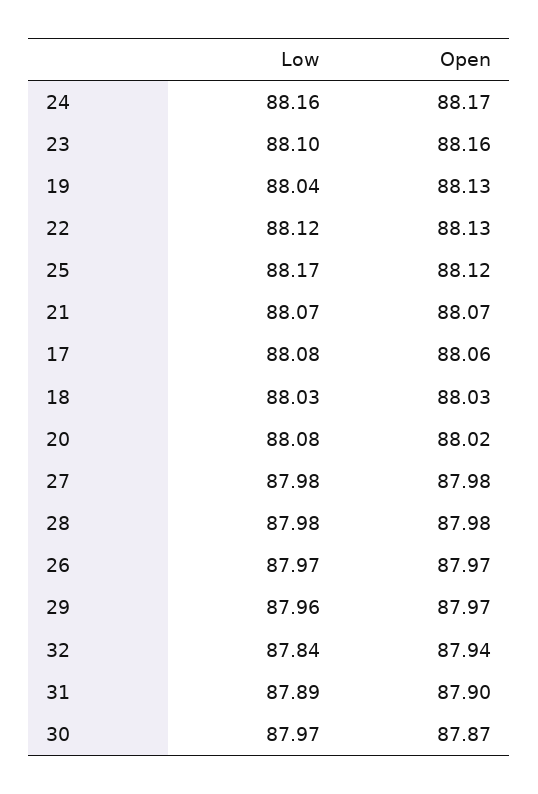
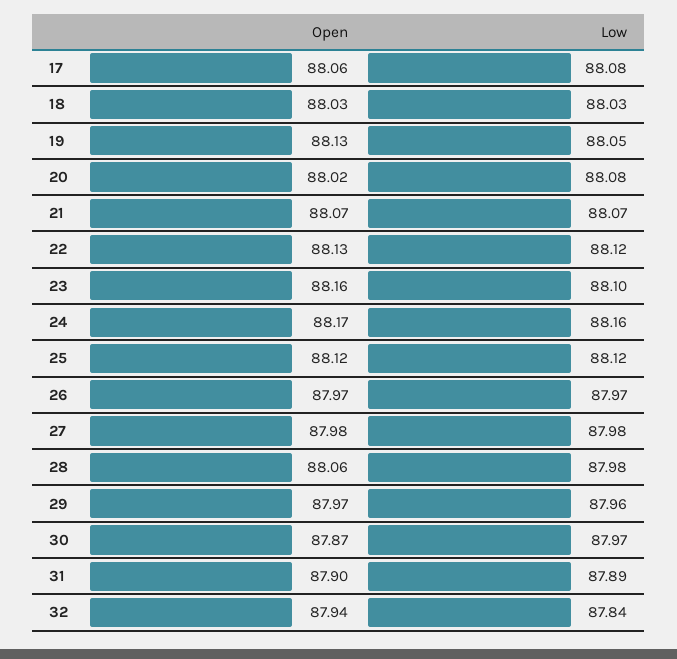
  {
    "Low": {
      "24": 88.16,
      "23": 88.1,
-     "19": 88.04,
+     "19": 88.05,
      "22": 88.12,
-     "25": 88.17,
+     "25": 88.12,
      "21": 88.07,
      "17": 88.08,
      "18": 88.03,
      "20": 88.08,
      "27": 87.98,
      "28": 87.98,
      "26": 87.97,
      "29": 87.96,
      "32": 87.84,
      "31": 87.89,
      "30": 87.97
    },
    "Open": {
      "24": 88.17,
      "23": 88.16,
      "19": 88.13,
      "22": 88.13,
      "25": 88.12,
      "21": 88.07,
      "17": 88.06,
      "18": 88.03,
      "20": 88.02,
      "27": 87.98,
-     "28": 87.98,
+     "28": 88.06,
      "26": 87.97,
      "29": 87.97,
      "32": 87.94,
      "31": 87.9,
      "30": 87.87
    }
  }

